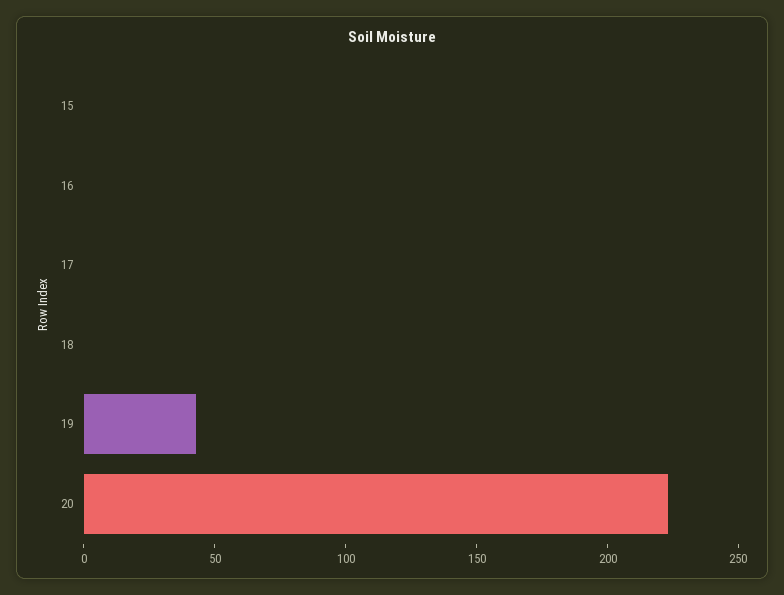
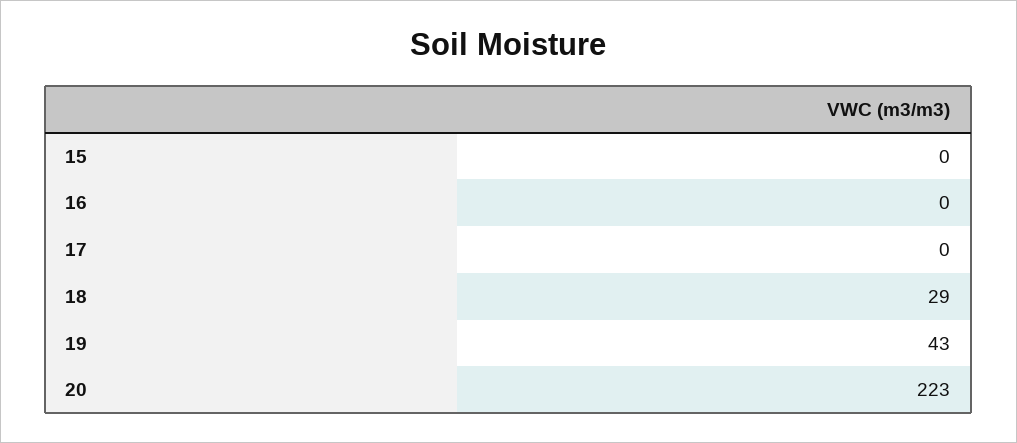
  {
    "15": 0,
    "16": 0,
    "17": 0,
-   "18": 0,
+   "18": 29,
    "19": 43,
    "20": 223
  }

